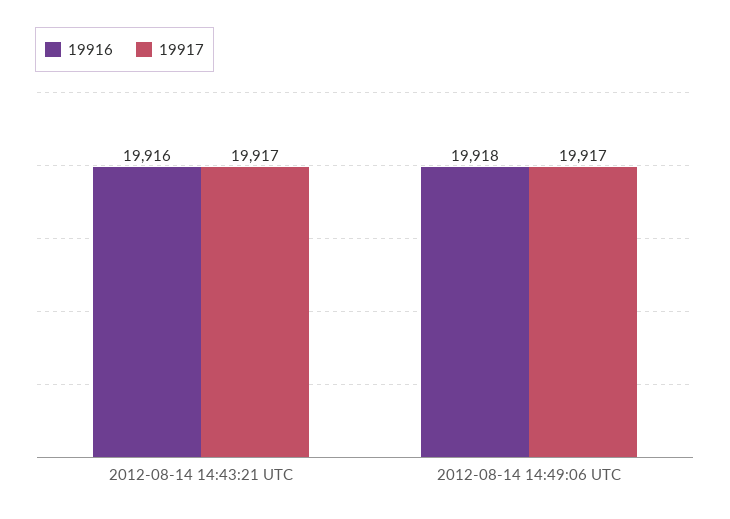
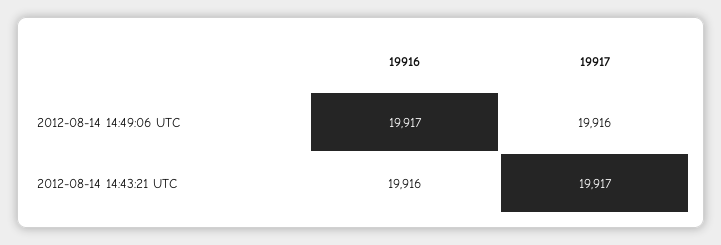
  {
    "19916": {
      "2012-08-14 14:43:21 UTC": 19916,
-     "2012-08-14 14:49:06 UTC": 19918
+     "2012-08-14 14:49:06 UTC": 19917
    },
    "19917": {
      "2012-08-14 14:43:21 UTC": 19917,
-     "2012-08-14 14:49:06 UTC": 19917
+     "2012-08-14 14:49:06 UTC": 19916
    }
  }

